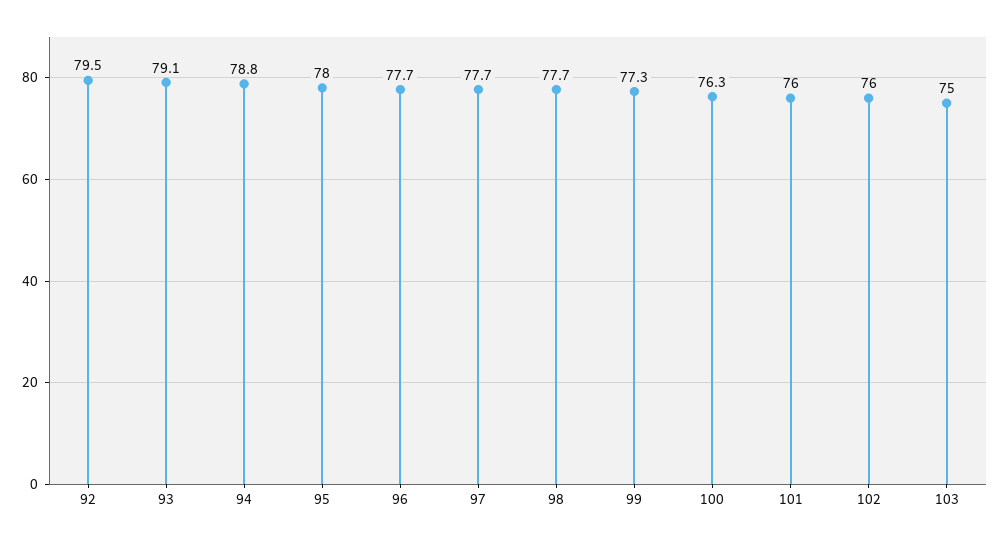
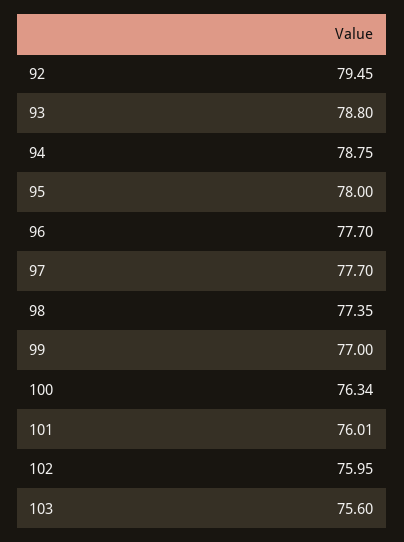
  {
    "92": 79.45,
-   "93": 79.1,
+   "93": 78.8,
    "94": 78.75,
    "95": 78,
    "96": 77.7,
    "97": 77.7,
-   "98": 77.7,
+   "98": 77.35,
-   "99": 77.3,
+   "99": 77,
    "100": 76.34,
    "101": 76.01,
    "102": 75.95,
-   "103": 75
+   "103": 75.6
  }

